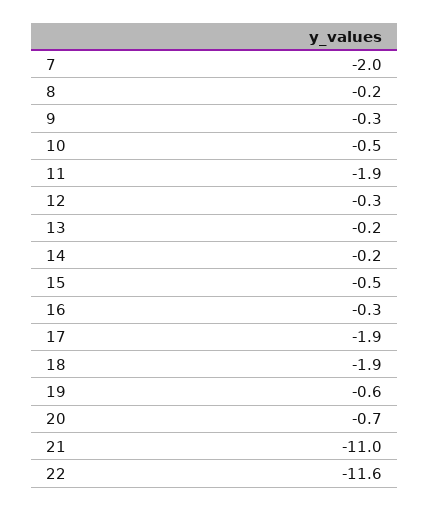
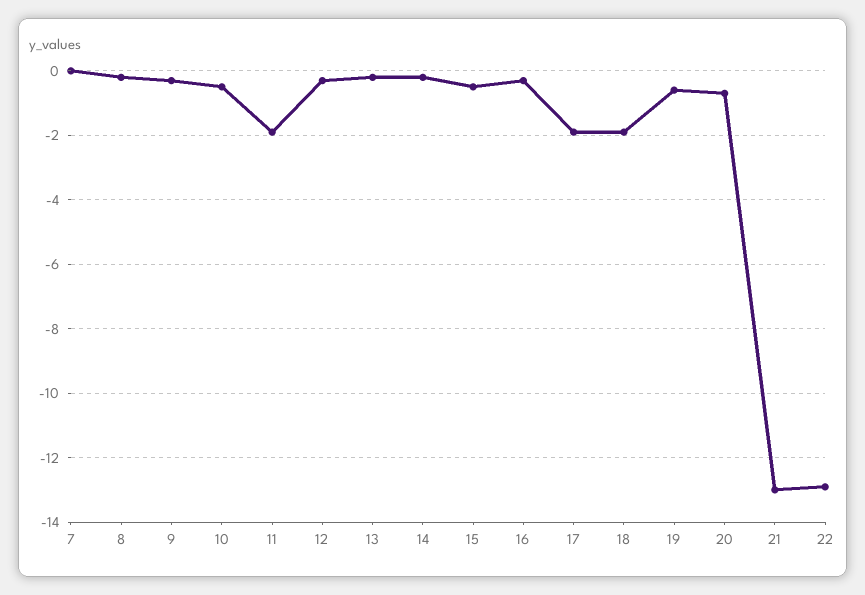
  {
-   "7": -2,
+   "7": 0,
    "8": -0.2,
    "9": -0.3,
    "10": -0.5,
    "11": -1.9,
    "12": -0.3,
    "13": -0.2,
    "14": -0.2,
    "15": -0.5,
    "16": -0.3,
    "17": -1.9,
    "18": -1.9,
    "19": -0.6,
    "20": -0.7,
-   "21": -11,
+   "21": -13,
-   "22": -11.6
+   "22": -13
  }

